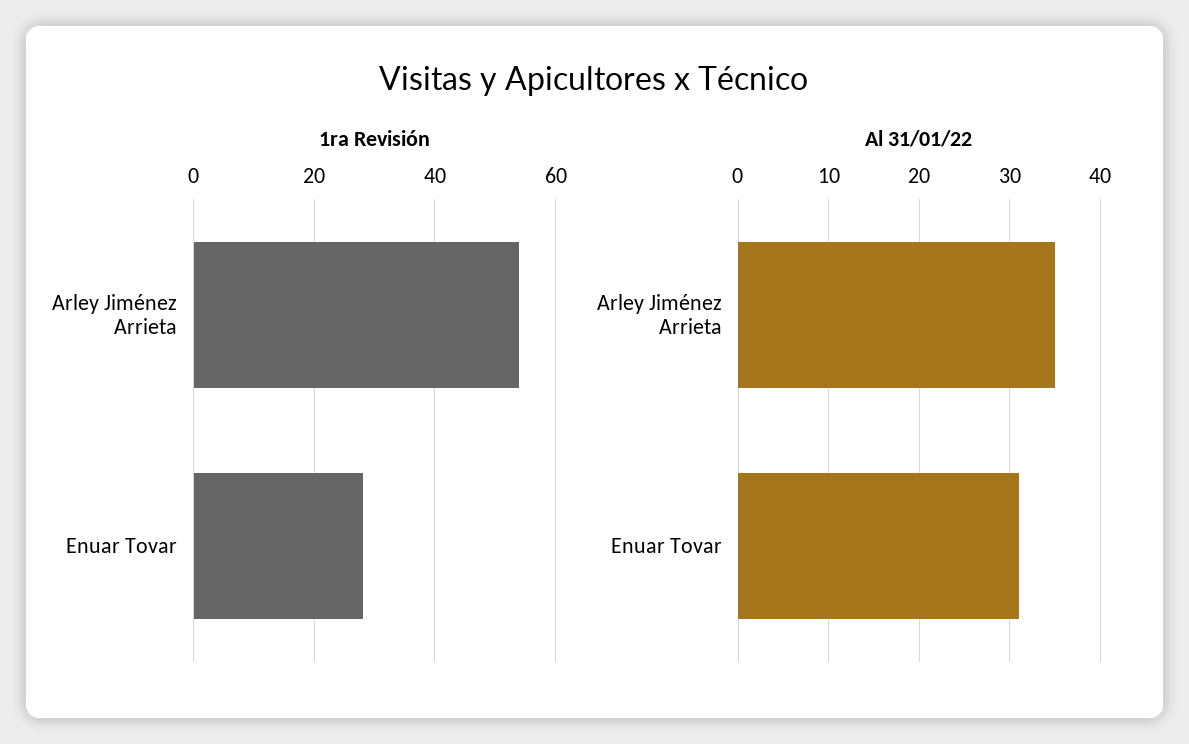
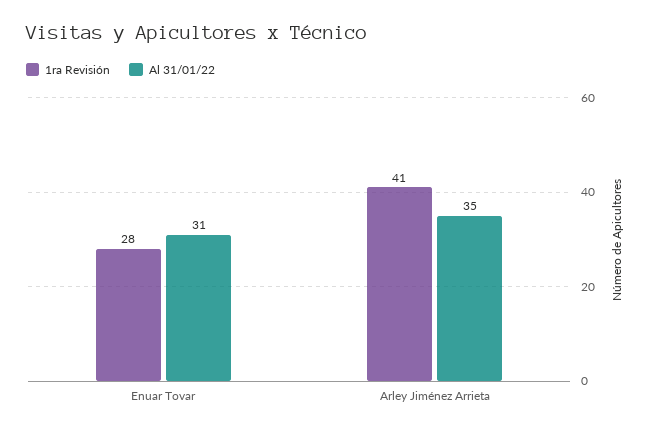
  {
    "1ra Revisión": {
-     "Arley Jiménez Arrieta": 55,
+     "Arley Jiménez Arrieta": 41,
      "Enuar Tovar": 28
    },
    "Al 31/01/22": {
      "Arley Jiménez Arrieta": 35,
      "Enuar Tovar": 31
    }
  }

